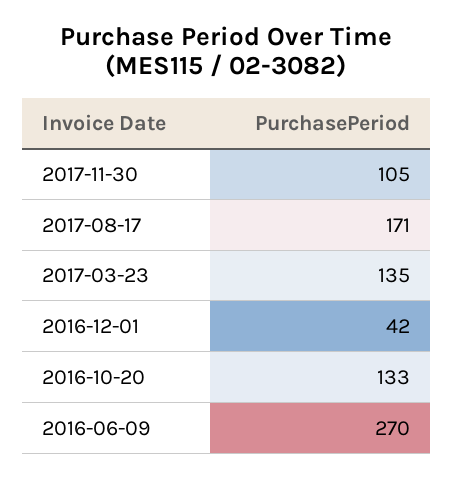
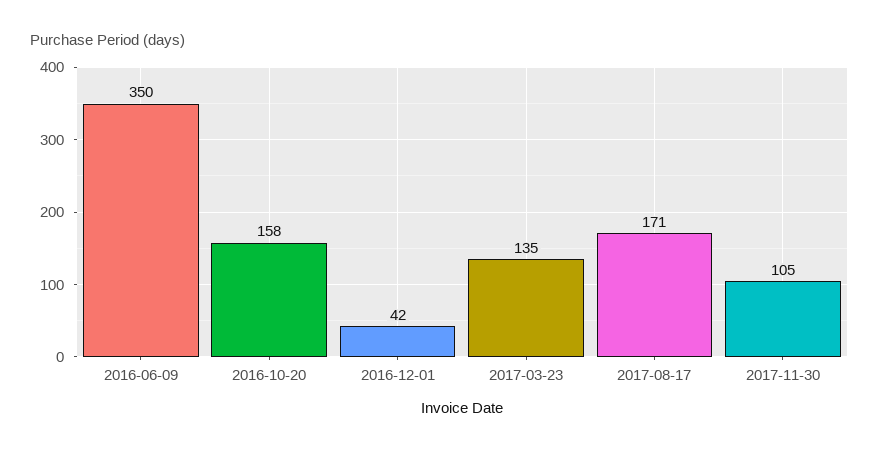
  {
    "2017-11-30": 105,
    "2017-08-17": 171,
    "2017-03-23": 135,
    "2016-12-01": 42,
-   "2016-10-20": 133,
+   "2016-10-20": 158,
-   "2016-06-09": 270
+   "2016-06-09": 350
  }

